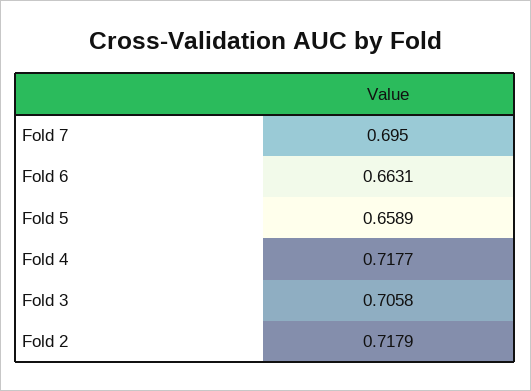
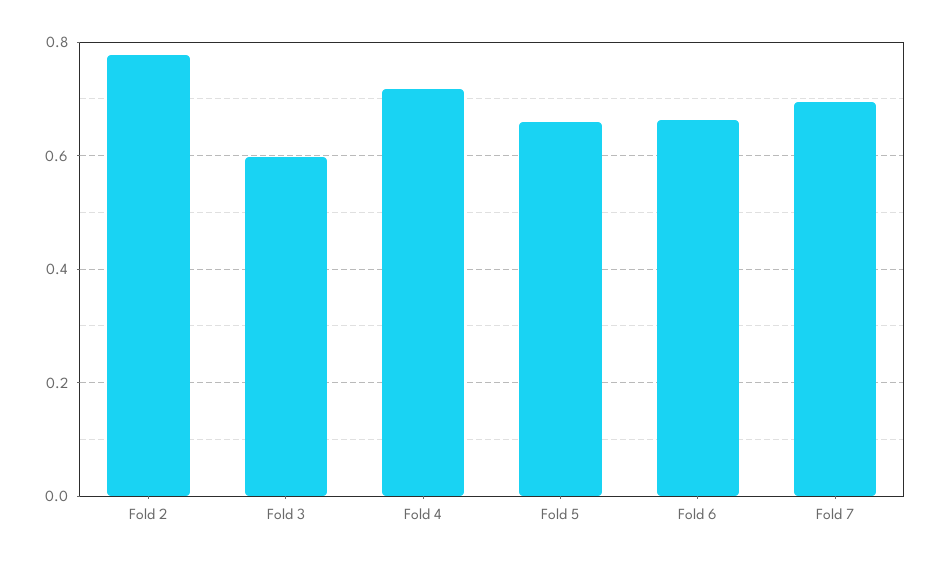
  {
    "Fold 7": 0.695,
    "Fold 6": 0.6631,
    "Fold 5": 0.6589,
    "Fold 4": 0.7177,
-   "Fold 3": 0.7058,
+   "Fold 3": 0.6,
-   "Fold 2": 0.7179
+   "Fold 2": 0.78
  }

